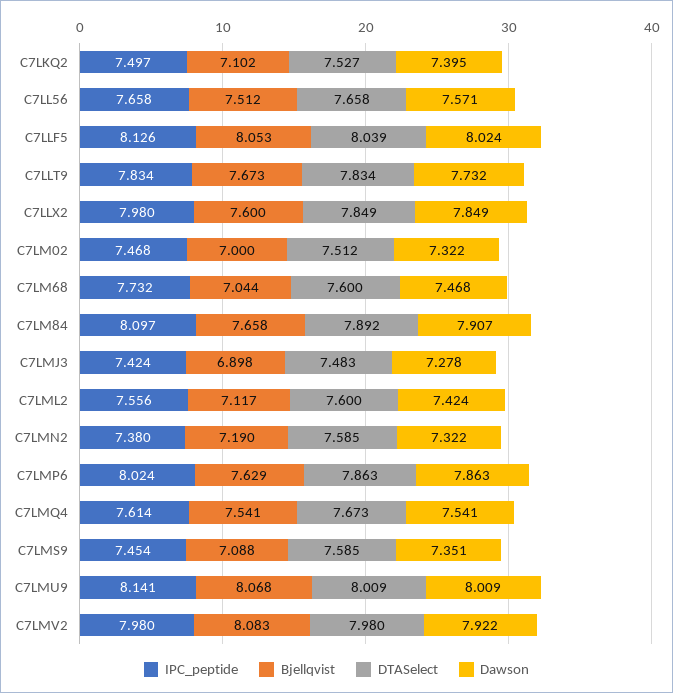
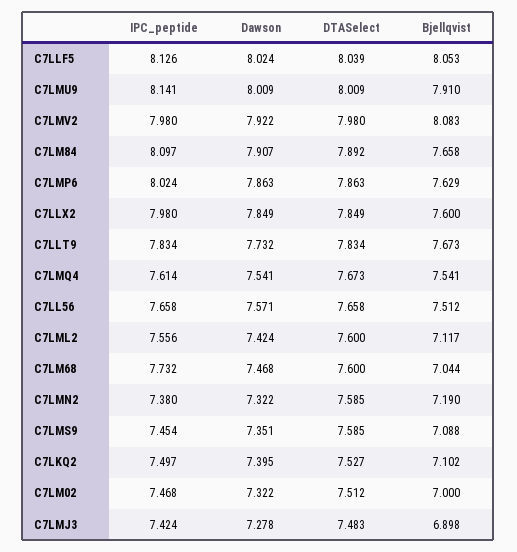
  {
    "IPC_peptide": {
      "C7LKQ2": 7.497,
      "C7LL56": 7.658,
      "C7LLF5": 8.126,
      "C7LLT9": 7.834,
      "C7LLX2": 7.98,
      "C7LM02": 7.468,
      "C7LM68": 7.732,
      "C7LM84": 8.097,
      "C7LMJ3": 7.424,
      "C7LML2": 7.556,
      "C7LMN2": 7.38,
      "C7LMP6": 8.024,
      "C7LMQ4": 7.614,
      "C7LMS9": 7.454,
      "C7LMU9": 8.141,
      "C7LMV2": 7.98
    },
    "Bjellqvist": {
      "C7LKQ2": 7.102,
      "C7LL56": 7.512,
      "C7LLF5": 8.053,
      "C7LLT9": 7.673,
      "C7LLX2": 7.6,
      "C7LM02": 7,
      "C7LM68": 7.044,
      "C7LM84": 7.658,
      "C7LMJ3": 6.898,
      "C7LML2": 7.117,
      "C7LMN2": 7.19,
      "C7LMP6": 7.629,
      "C7LMQ4": 7.541,
      "C7LMS9": 7.088,
-     "C7LMU9": 8.068,
+     "C7LMU9": 7.91,
      "C7LMV2": 8.083
    },
    "DTASelect": {
      "C7LKQ2": 7.527,
      "C7LL56": 7.658,
      "C7LLF5": 8.039,
      "C7LLT9": 7.834,
      "C7LLX2": 7.849,
      "C7LM02": 7.512,
      "C7LM68": 7.6,
      "C7LM84": 7.892,
      "C7LMJ3": 7.483,
      "C7LML2": 7.6,
      "C7LMN2": 7.585,
      "C7LMP6": 7.863,
      "C7LMQ4": 7.673,
      "C7LMS9": 7.585,
      "C7LMU9": 8.009,
      "C7LMV2": 7.98
    },
    "Dawson": {
      "C7LKQ2": 7.395,
      "C7LL56": 7.571,
      "C7LLF5": 8.024,
      "C7LLT9": 7.732,
      "C7LLX2": 7.849,
      "C7LM02": 7.322,
      "C7LM68": 7.468,
      "C7LM84": 7.907,
      "C7LMJ3": 7.278,
      "C7LML2": 7.424,
      "C7LMN2": 7.322,
      "C7LMP6": 7.863,
      "C7LMQ4": 7.541,
      "C7LMS9": 7.351,
      "C7LMU9": 8.009,
      "C7LMV2": 7.922
    }
  }

